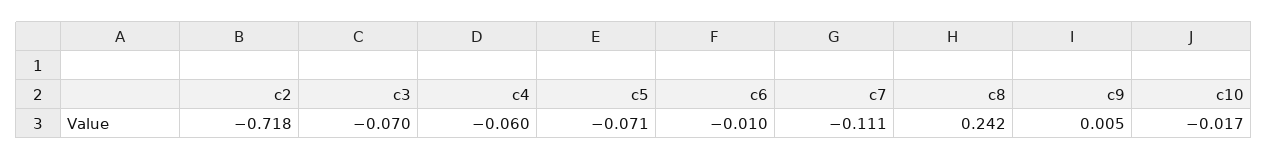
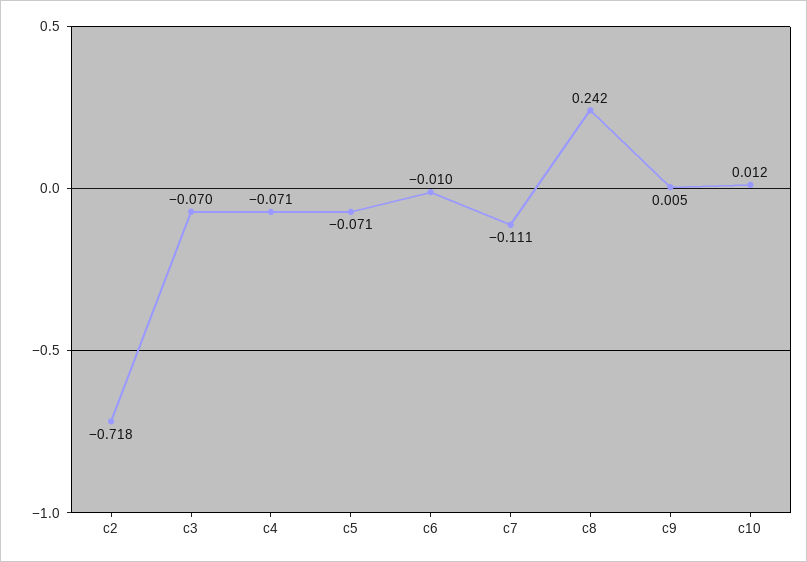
  {
    "c2": -0.718,
    "c3": -0.07,
-   "c4": -0.06,
+   "c4": -0.071,
    "c5": -0.071,
    "c6": -0.01,
    "c7": -0.111,
    "c8": 0.242,
    "c9": 0.005,
-   "c10": -0.017
+   "c10": 0.012
  }

